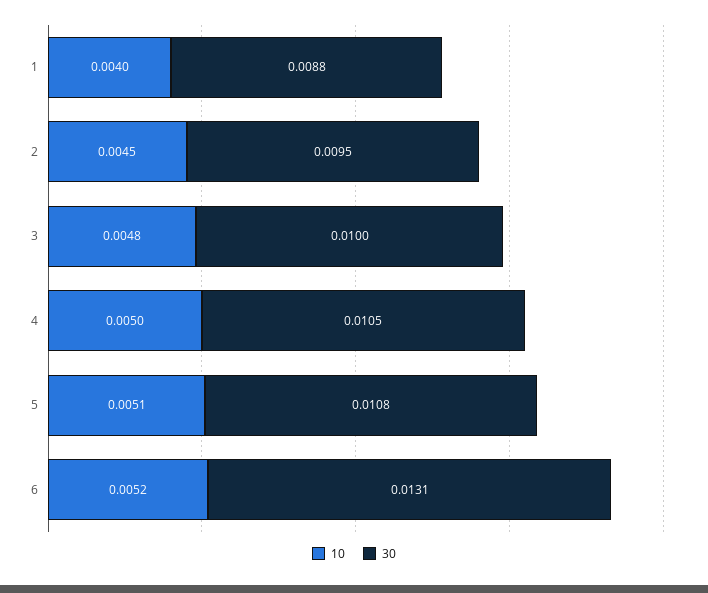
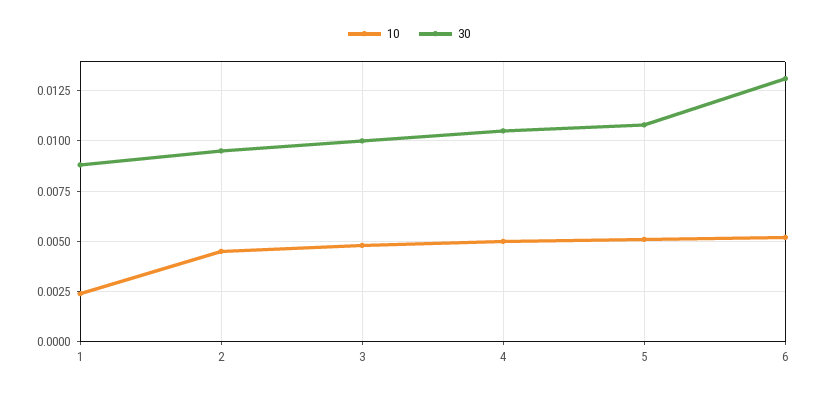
  {
    "10": {
-     "1": 0.004,
+     "1": 0.0025,
      "2": 0.0045,
      "3": 0.0048,
      "4": 0.005,
      "5": 0.0051,
      "6": 0.0052
    },
    "30": {
      "1": 0.0088,
      "2": 0.0095,
      "3": 0.01,
      "4": 0.0105,
      "5": 0.0108,
      "6": 0.0131
    }
  }

